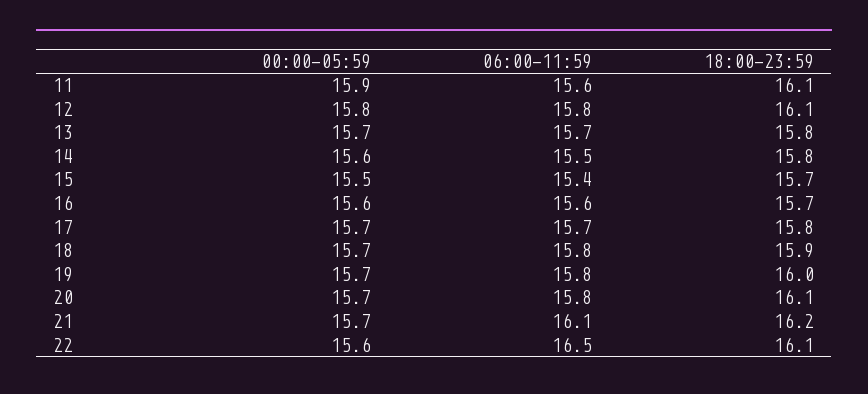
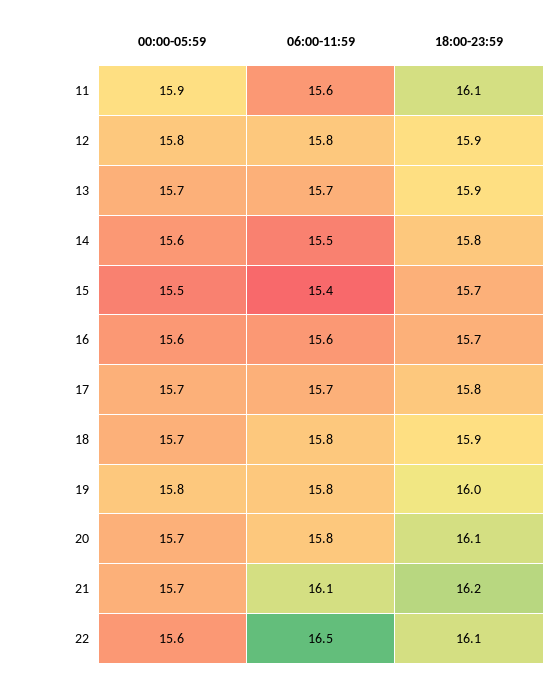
  {
    "00:00-05:59": {
      "11": 15.9,
      "12": 15.8,
      "13": 15.7,
      "14": 15.6,
      "15": 15.5,
      "16": 15.6,
      "17": 15.7,
      "18": 15.7,
-     "19": 15.7,
+     "19": 15.8,
      "20": 15.7,
      "21": 15.7,
      "22": 15.6
    },
    "06:00-11:59": {
      "11": 15.6,
      "12": 15.8,
      "13": 15.7,
      "14": 15.5,
      "15": 15.4,
      "16": 15.6,
      "17": 15.7,
      "18": 15.8,
      "19": 15.8,
      "20": 15.8,
      "21": 16.1,
      "22": 16.5
    },
    "18:00-23:59": {
      "11": 16.1,
-     "12": 16.1,
+     "12": 15.9,
-     "13": 15.8,
+     "13": 15.9,
      "14": 15.8,
      "15": 15.7,
      "16": 15.7,
      "17": 15.8,
      "18": 15.9,
      "19": 16,
      "20": 16.1,
      "21": 16.2,
      "22": 16.1
    }
  }

